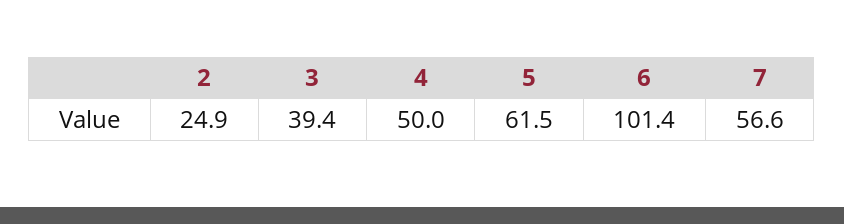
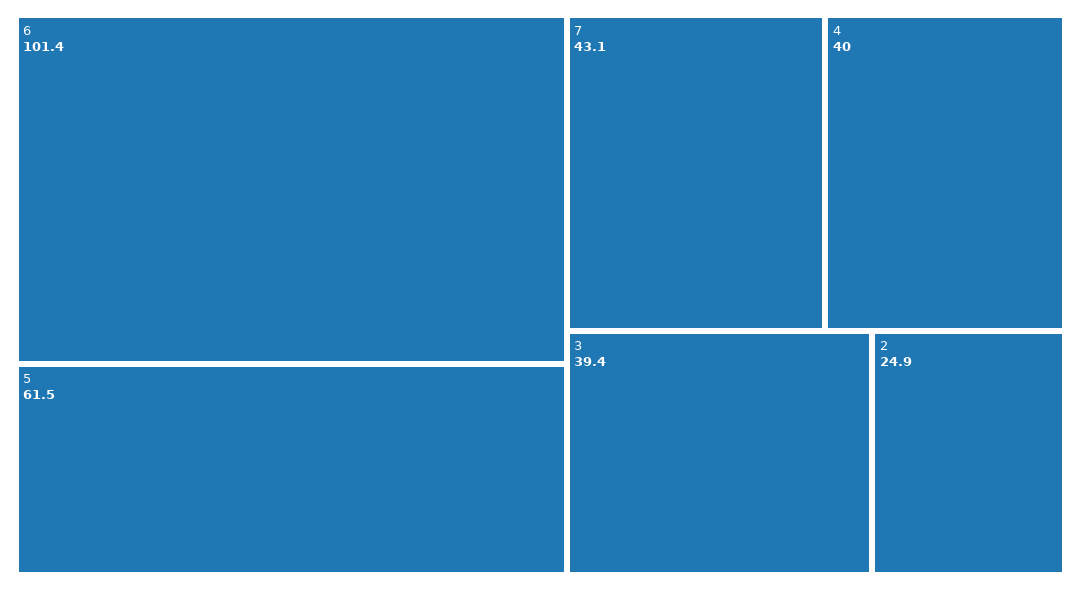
  {
    "2": 24.9,
    "3": 39.4,
-   "4": 50,
+   "4": 40,
    "5": 61.5,
    "6": 101.4,
-   "7": 56.6
+   "7": 43.1
  }

